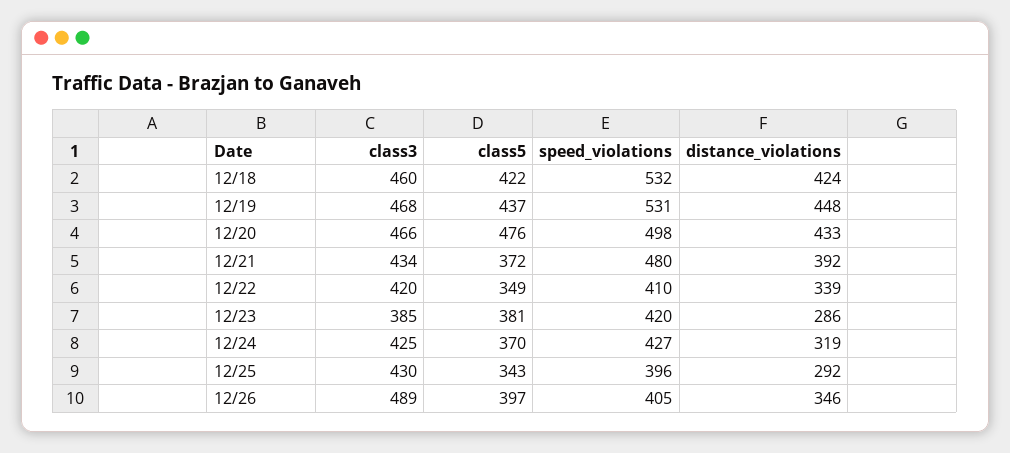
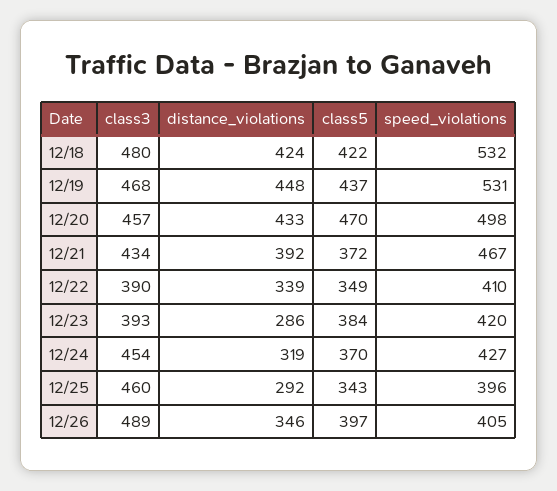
  {
    "class3": {
-     "12/18": 460,
+     "12/18": 480,
      "12/19": 468,
-     "12/20": 466,
+     "12/20": 457,
      "12/21": 434,
-     "12/22": 420,
+     "12/22": 390,
-     "12/23": 385,
+     "12/23": 393,
-     "12/24": 425,
+     "12/24": 454,
-     "12/25": 430,
+     "12/25": 460,
      "12/26": 489
    },
    "class5": {
      "12/18": 422,
      "12/19": 437,
-     "12/20": 476,
+     "12/20": 470,
      "12/21": 372,
      "12/22": 349,
-     "12/23": 381,
+     "12/23": 384,
      "12/24": 370,
      "12/25": 343,
      "12/26": 397
    },
    "speed_violations": {
      "12/18": 532,
      "12/19": 531,
      "12/20": 498,
-     "12/21": 480,
+     "12/21": 467,
      "12/22": 410,
      "12/23": 420,
      "12/24": 427,
      "12/25": 396,
      "12/26": 405
    },
    "distance_violations": {
      "12/18": 424,
      "12/19": 448,
      "12/20": 433,
      "12/21": 392,
      "12/22": 339,
      "12/23": 286,
      "12/24": 319,
      "12/25": 292,
      "12/26": 346
    }
  }

